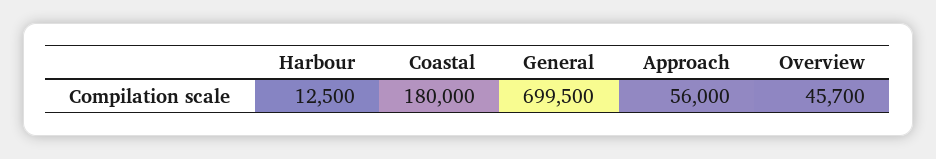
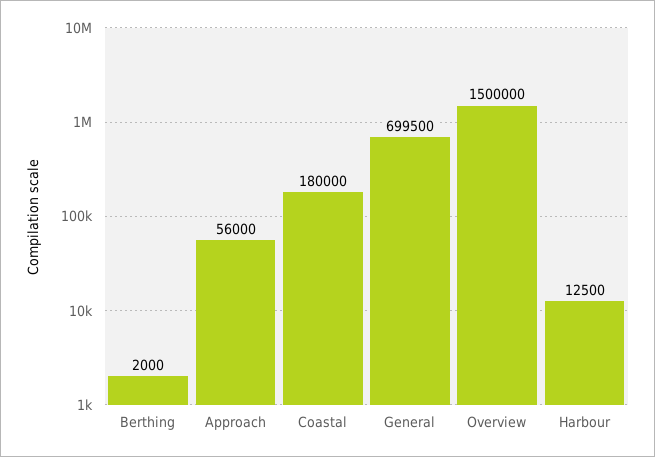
  {
    "Harbour": 12500,
    "Coastal": 180000,
    "General": 699500,
    "Approach": 56000,
-   "Overview": 45700
+   "Overview": 1500000,
+   "Berthing": 2000
  }

